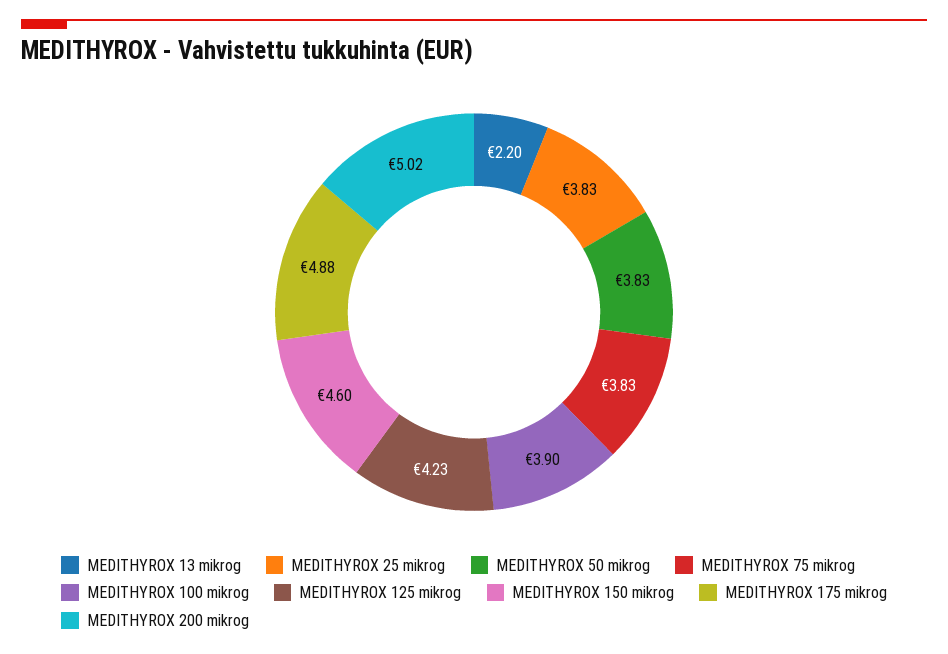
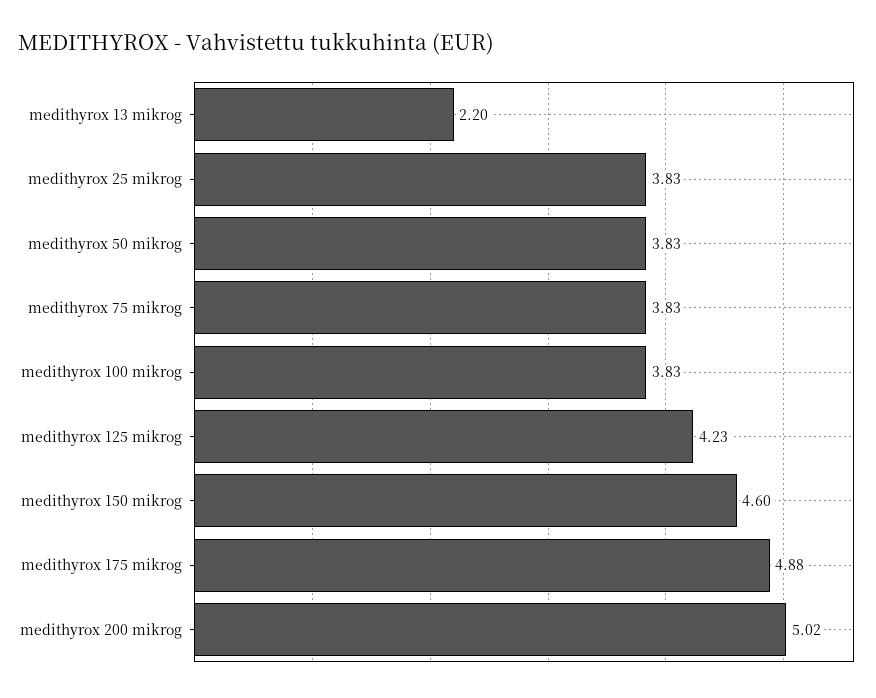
  {
    "MEDITHYROX 13 mikrog": 2.2,
    "MEDITHYROX 25 mikrog": 3.83,
    "MEDITHYROX 50 mikrog": 3.83,
    "MEDITHYROX 75 mikrog": 3.83,
-   "MEDITHYROX 100 mikrog": 3.9,
+   "MEDITHYROX 100 mikrog": 3.83,
    "MEDITHYROX 125 mikrog": 4.23,
    "MEDITHYROX 150 mikrog": 4.6,
    "MEDITHYROX 175 mikrog": 4.88,
    "MEDITHYROX 200 mikrog": 5.02
  }

